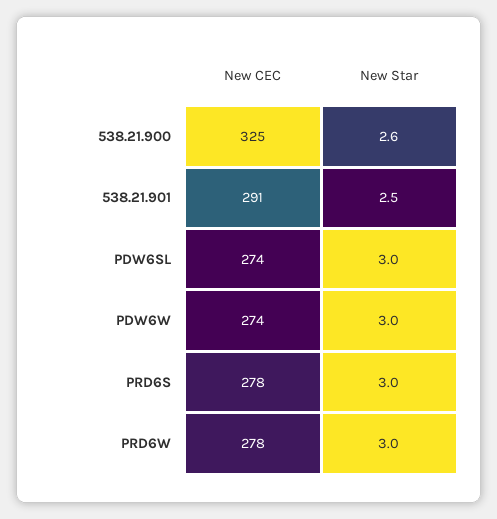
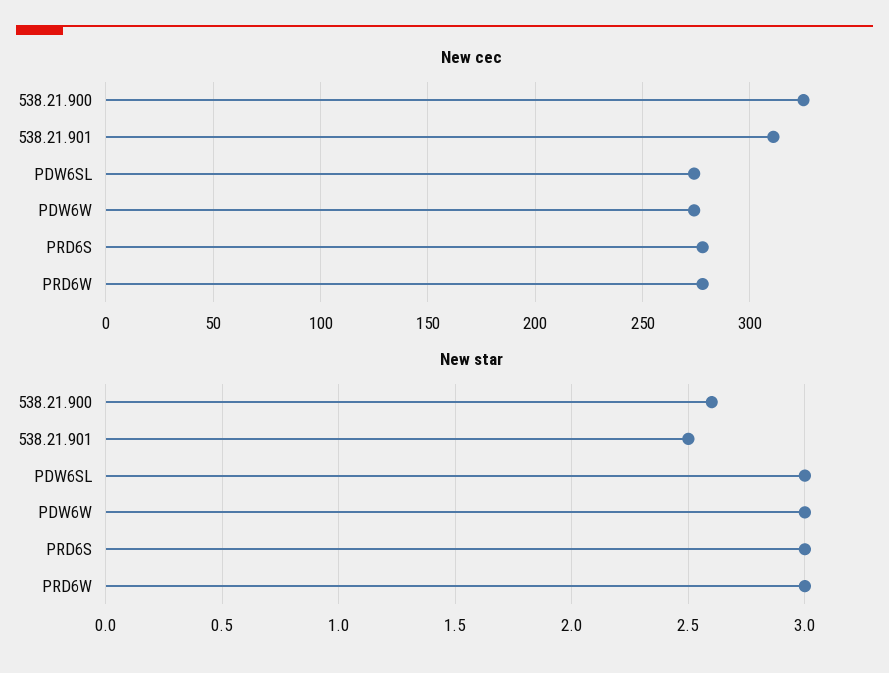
  {
    "New CEC": {
      "538.21.900": 325,
-     "538.21.901": 291,
+     "538.21.901": 310,
      "PDW6SL": 274,
      "PDW6W": 274,
      "PRD6S": 278,
      "PRD6W": 278
    },
    "New Star": {
      "538.21.900": 2.6,
      "538.21.901": 2.5,
      "PDW6SL": 3,
      "PDW6W": 3,
      "PRD6S": 3,
      "PRD6W": 3
    }
  }

